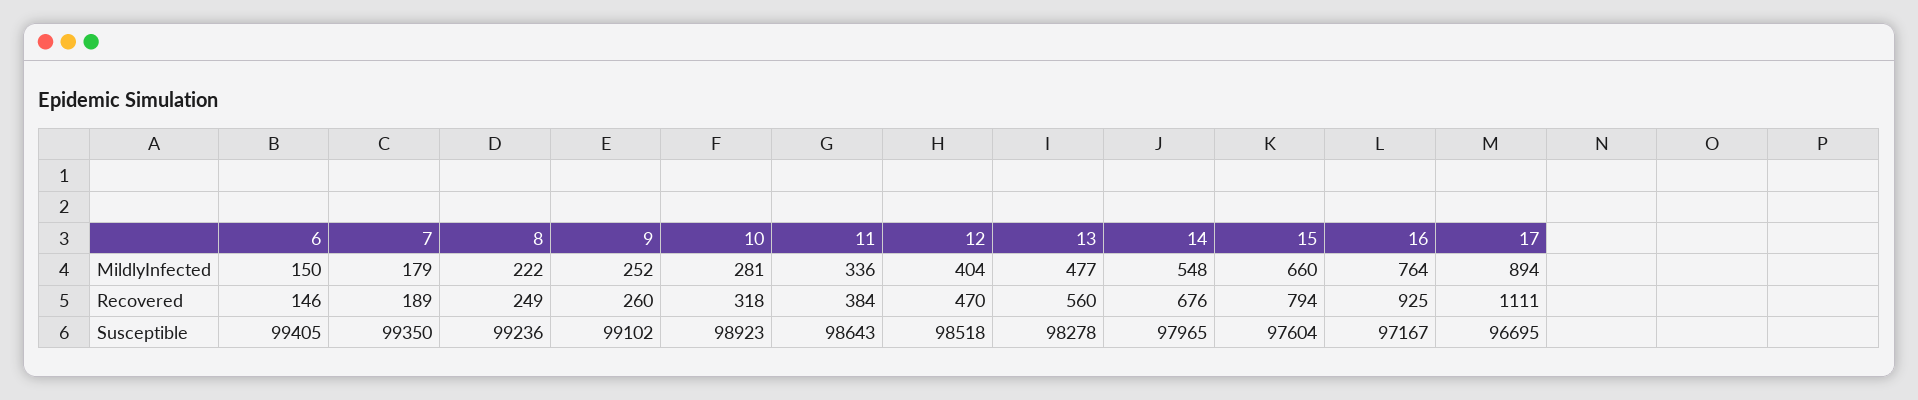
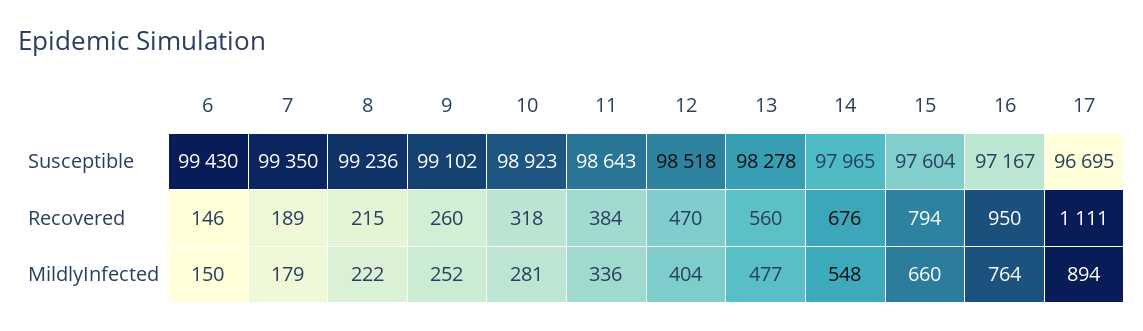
  {
    "6": {
      "MildlyInfected": 150,
      "Recovered": 146,
-     "Susceptible": 99405
+     "Susceptible": 99430
    },
    "7": {
      "MildlyInfected": 179,
      "Recovered": 189,
      "Susceptible": 99350
    },
    "8": {
      "MildlyInfected": 222,
-     "Recovered": 249,
+     "Recovered": 215,
      "Susceptible": 99236
    },
    "9": {
      "MildlyInfected": 252,
      "Recovered": 260,
      "Susceptible": 99102
    },
    "10": {
      "MildlyInfected": 281,
      "Recovered": 318,
      "Susceptible": 98923
    },
    "11": {
      "MildlyInfected": 336,
      "Recovered": 384,
      "Susceptible": 98643
    },
    "12": {
      "MildlyInfected": 404,
      "Recovered": 470,
      "Susceptible": 98518
    },
    "13": {
      "MildlyInfected": 477,
      "Recovered": 560,
      "Susceptible": 98278
    },
    "14": {
      "MildlyInfected": 548,
      "Recovered": 676,
      "Susceptible": 97965
    },
    "15": {
      "MildlyInfected": 660,
      "Recovered": 794,
      "Susceptible": 97604
    },
    "16": {
      "MildlyInfected": 764,
-     "Recovered": 925,
+     "Recovered": 950,
      "Susceptible": 97167
    },
    "17": {
      "MildlyInfected": 894,
      "Recovered": 1111,
      "Susceptible": 96695
    }
  }

